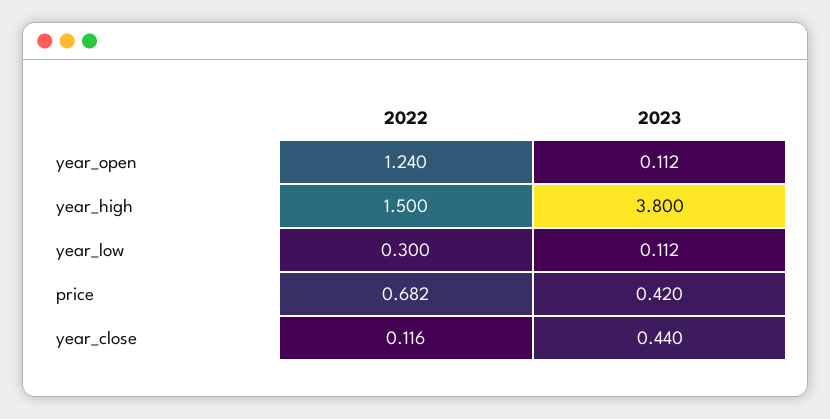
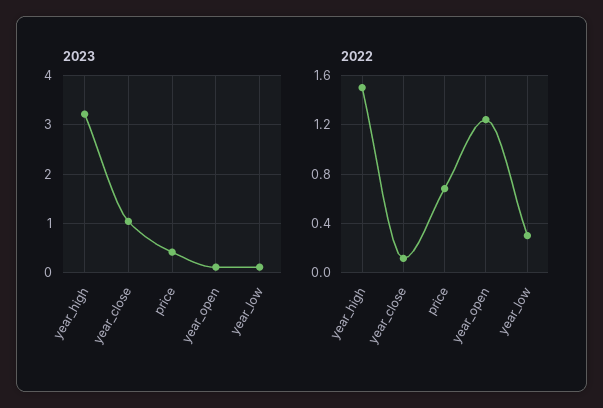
  {
    "2022": {
      "year_open": 1.24,
      "year_high": 1.5,
      "year_low": 0.3,
      "price": 0.682,
      "year_close": 0.116
    },
    "2023": {
      "year_open": 0.112,
-     "year_high": 3.8,
+     "year_high": 3.2,
      "year_low": 0.112,
      "price": 0.42,
-     "year_close": 0.44
+     "year_close": 1
    }
  }

